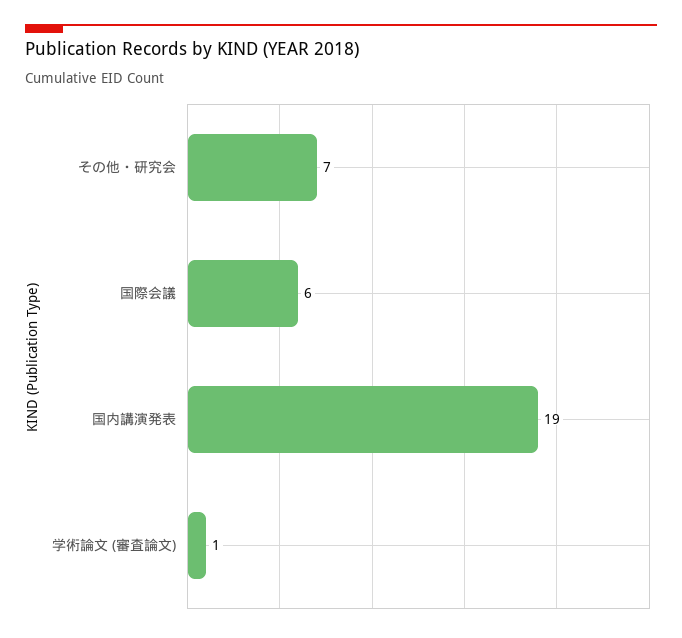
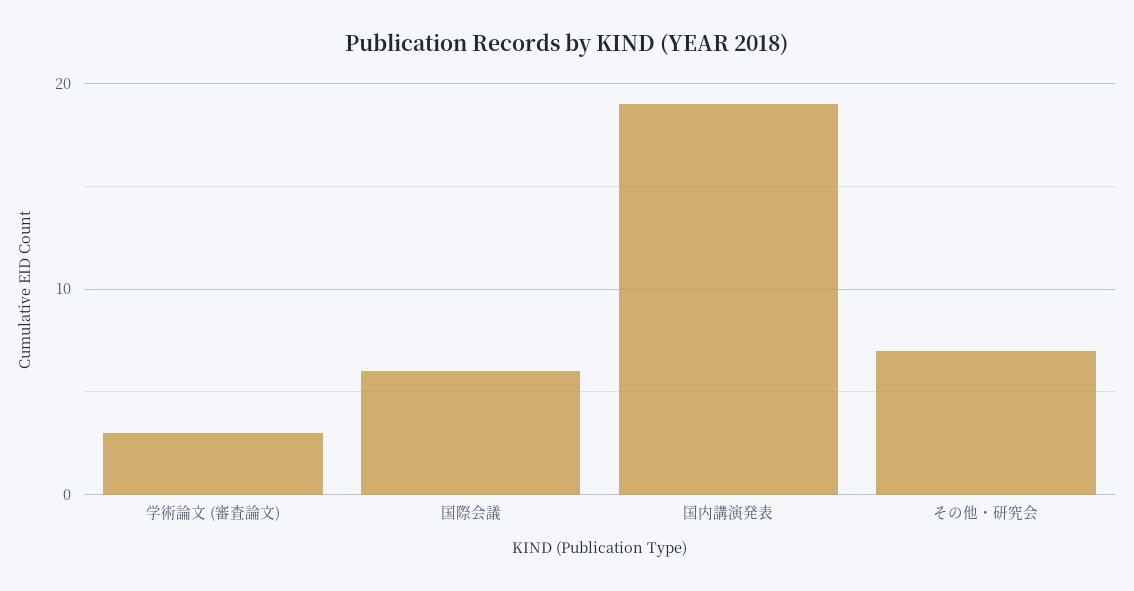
  {
    "その他・研究会": 7,
    "国際会議": 6,
    "国内講演発表": 19,
-   "学術論文 (審査論文)": 1
+   "学術論文 (審査論文)": 3
  }

